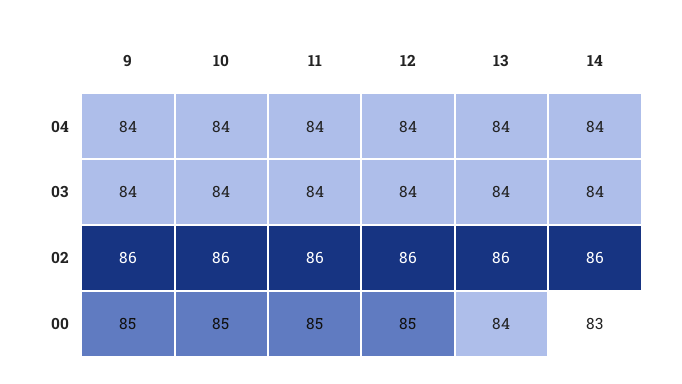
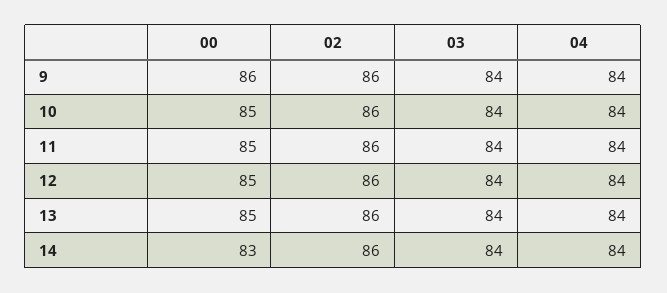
  {
    "9": {
      "04": 84,
      "03": 84,
      "02": 86,
-     "00": 85
+     "00": 86
    },
    "10": {
      "04": 84,
      "03": 84,
      "02": 86,
      "00": 85
    },
    "11": {
      "04": 84,
      "03": 84,
      "02": 86,
      "00": 85
    },
    "12": {
      "04": 84,
      "03": 84,
      "02": 86,
      "00": 85
    },
    "13": {
      "04": 84,
      "03": 84,
      "02": 86,
-     "00": 84
+     "00": 85
    },
    "14": {
      "04": 84,
      "03": 84,
      "02": 86,
      "00": 83
    }
  }

